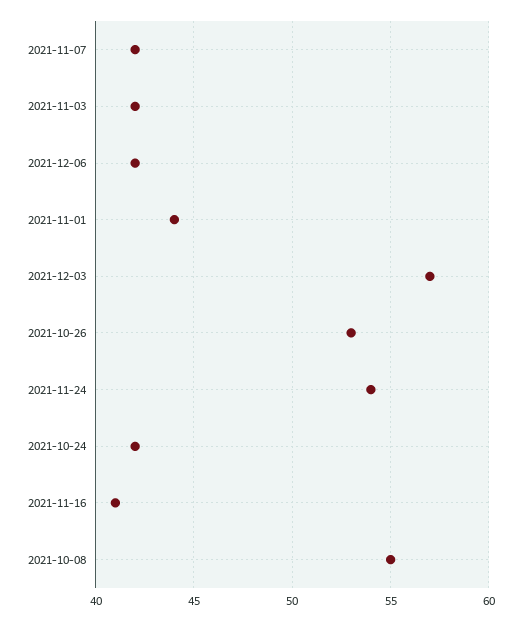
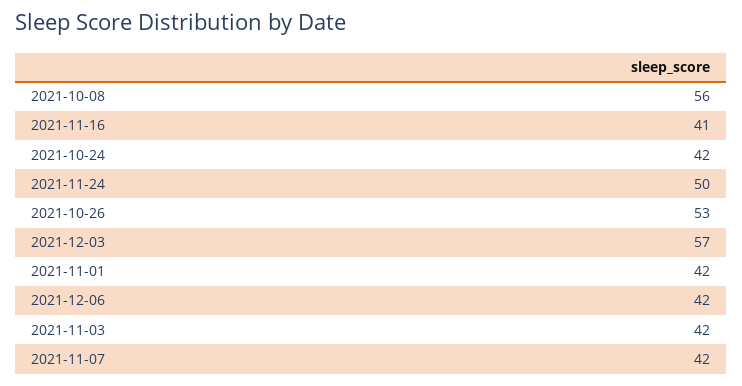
  {
    "2021-11-07": 42,
    "2021-11-03": 42,
    "2021-12-06": 42,
-   "2021-11-01": 44,
+   "2021-11-01": 42,
    "2021-12-03": 57,
    "2021-10-26": 53,
-   "2021-11-24": 54,
+   "2021-11-24": 50,
    "2021-10-24": 42,
    "2021-11-16": 41,
-   "2021-10-08": 55
+   "2021-10-08": 56
  }

